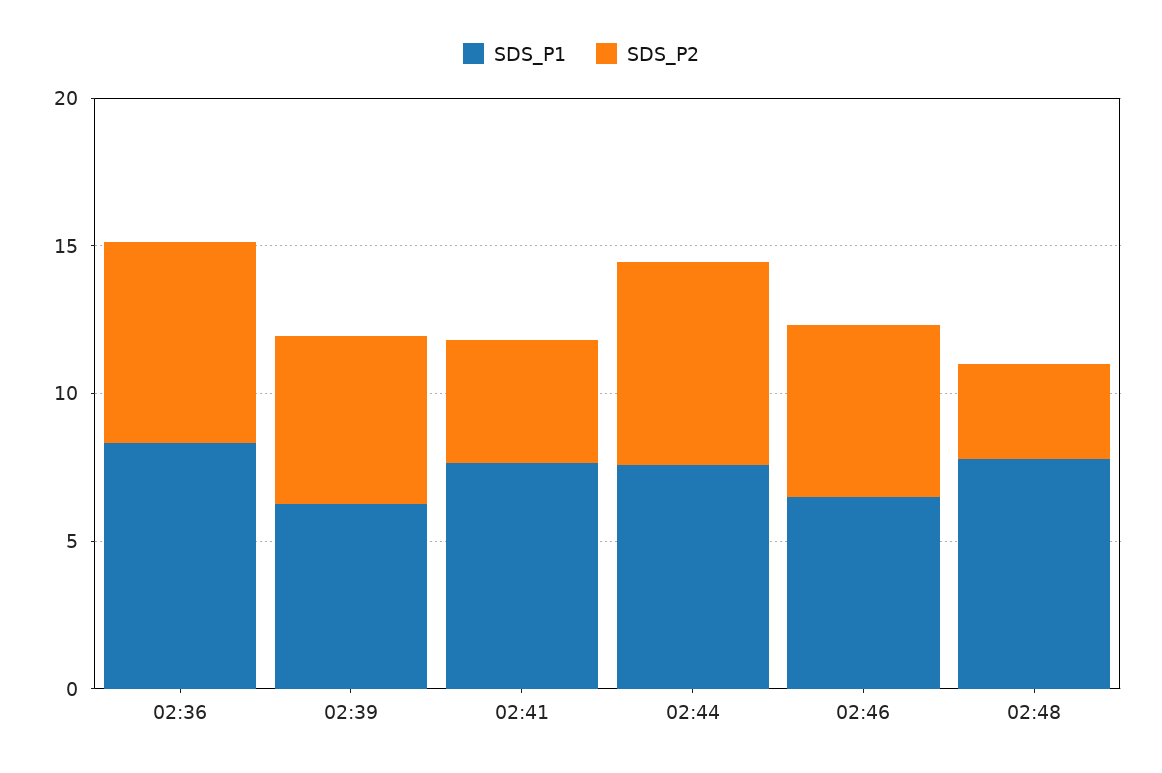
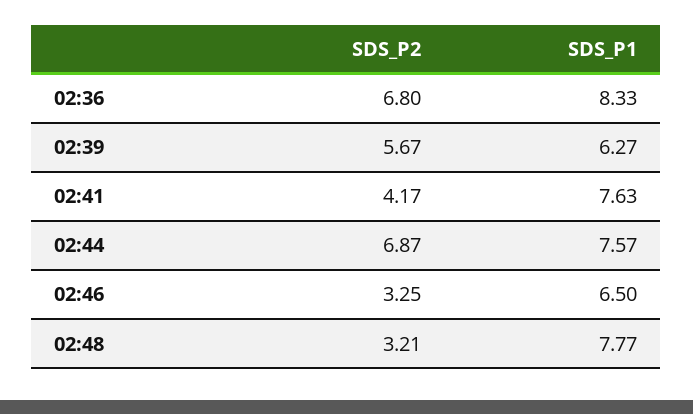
  {
    "SDS_P1": {
      "02:36": 8.33,
      "02:39": 6.27,
      "02:41": 7.63,
      "02:44": 7.57,
      "02:46": 6.5,
      "02:48": 7.77
    },
    "SDS_P2": {
      "02:36": 6.8,
      "02:39": 5.67,
      "02:41": 4.17,
      "02:44": 6.87,
-     "02:46": 6,
+     "02:46": 3.25,
      "02:48": 3.21
    }
  }

